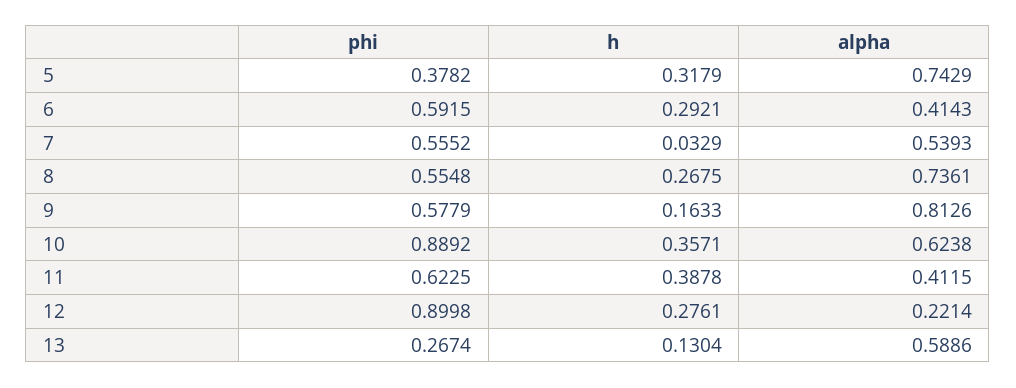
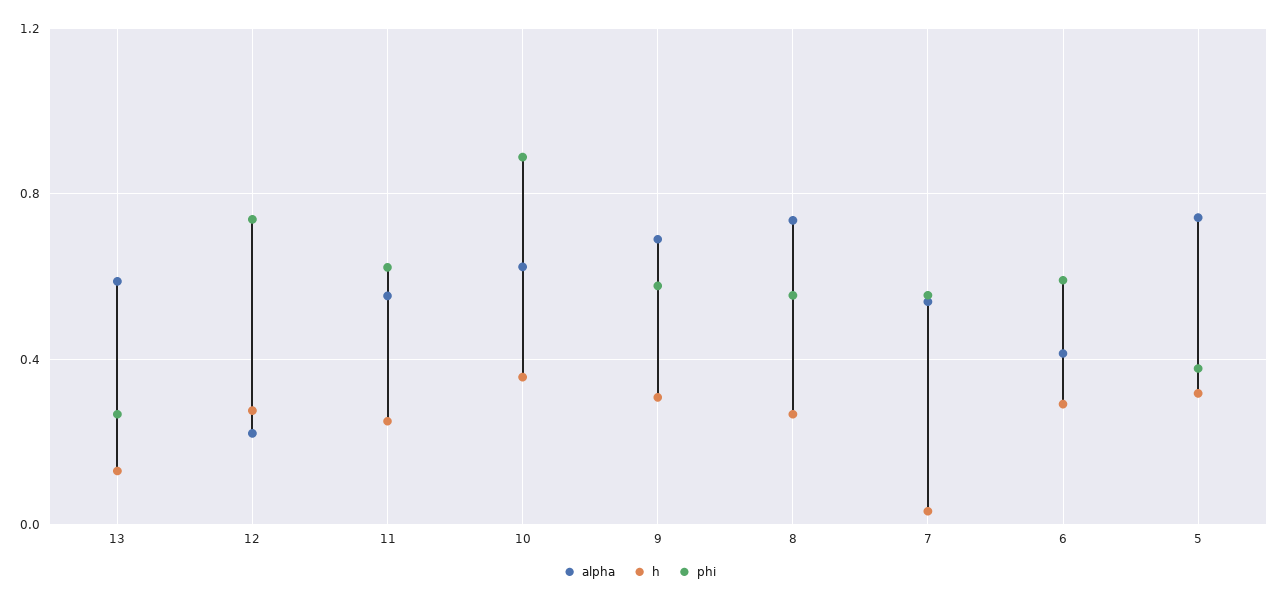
  {
    "phi": {
      "5": 0.3782,
      "6": 0.5915,
      "7": 0.5552,
      "8": 0.5548,
      "9": 0.5779,
      "10": 0.8892,
      "11": 0.6225,
-     "12": 0.8998,
+     "12": 0.75,
      "13": 0.2674
    },
    "h": {
      "5": 0.3179,
      "6": 0.2921,
      "7": 0.0329,
      "8": 0.2675,
-     "9": 0.1633,
+     "9": 0.3,
      "10": 0.3571,
-     "11": 0.3878,
+     "11": 0.25,
      "12": 0.2761,
      "13": 0.1304
    },
    "alpha": {
      "5": 0.7429,
      "6": 0.4143,
      "7": 0.5393,
      "8": 0.7361,
-     "9": 0.8126,
+     "9": 0.7,
      "10": 0.6238,
-     "11": 0.4115,
+     "11": 0.55,
      "12": 0.2214,
      "13": 0.5886
    }
  }

